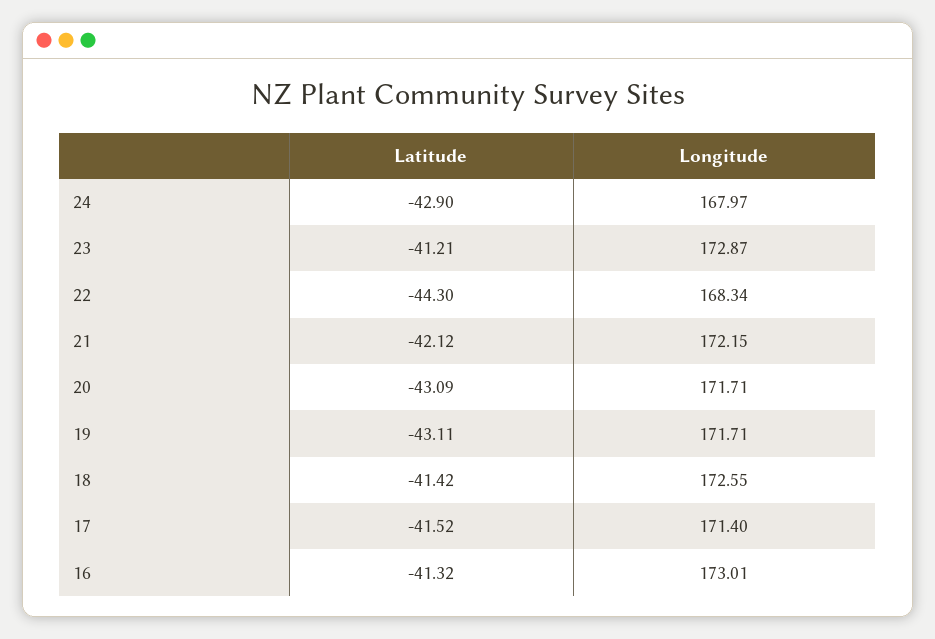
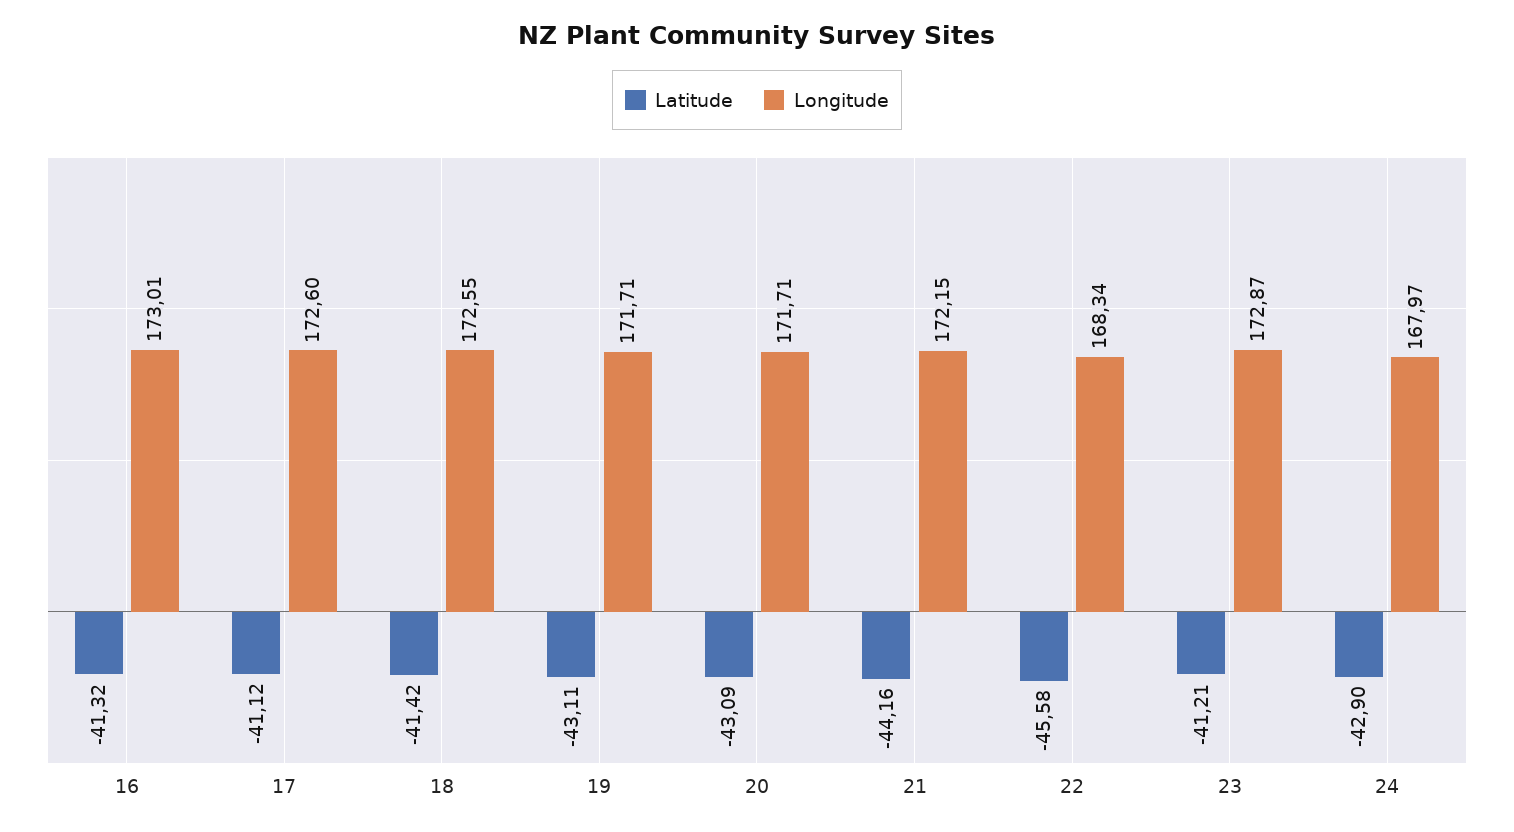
  {
    "Latitude": {
      "24": -42.9,
      "23": -41.21,
-     "22": -44.3,
+     "22": -45.58,
-     "21": -42.12,
+     "21": -44.16,
      "20": -43.09,
      "19": -43.11,
      "18": -41.42,
-     "17": -41.52,
+     "17": -41.12,
      "16": -41.32
    },
    "Longitude": {
      "24": 167.97,
      "23": 172.87,
      "22": 168.34,
      "21": 172.15,
      "20": 171.71,
      "19": 171.71,
      "18": 172.55,
-     "17": 171.4,
+     "17": 172.6,
      "16": 173.01
    }
  }

